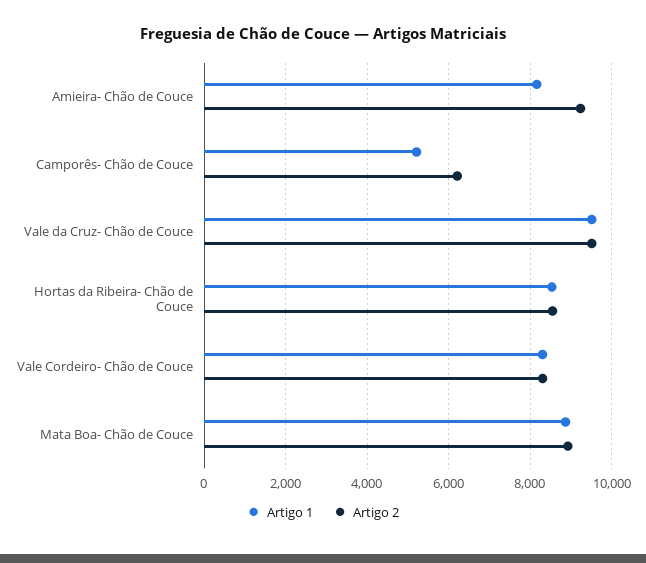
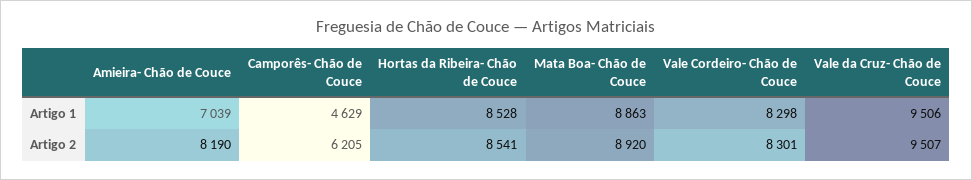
  {
    "Artigo 1": {
-     "Amieira- Chão de Couce": 8200,
+     "Amieira- Chão de Couce": 7039,
-     "Camporês- Chão de Couce": 5200,
+     "Camporês- Chão de Couce": 4629,
      "Vale da Cruz- Chão de Couce": 9506,
      "Hortas da Ribeira- Chão de Couce": 8528,
      "Vale Cordeiro- Chão de Couce": 8298,
      "Mata Boa- Chão de Couce": 8863
    },
    "Artigo 2": {
-     "Amieira- Chão de Couce": 9200,
+     "Amieira- Chão de Couce": 8190,
      "Camporês- Chão de Couce": 6205,
      "Vale da Cruz- Chão de Couce": 9507,
      "Hortas da Ribeira- Chão de Couce": 8541,
      "Vale Cordeiro- Chão de Couce": 8301,
      "Mata Boa- Chão de Couce": 8920
    }
  }

